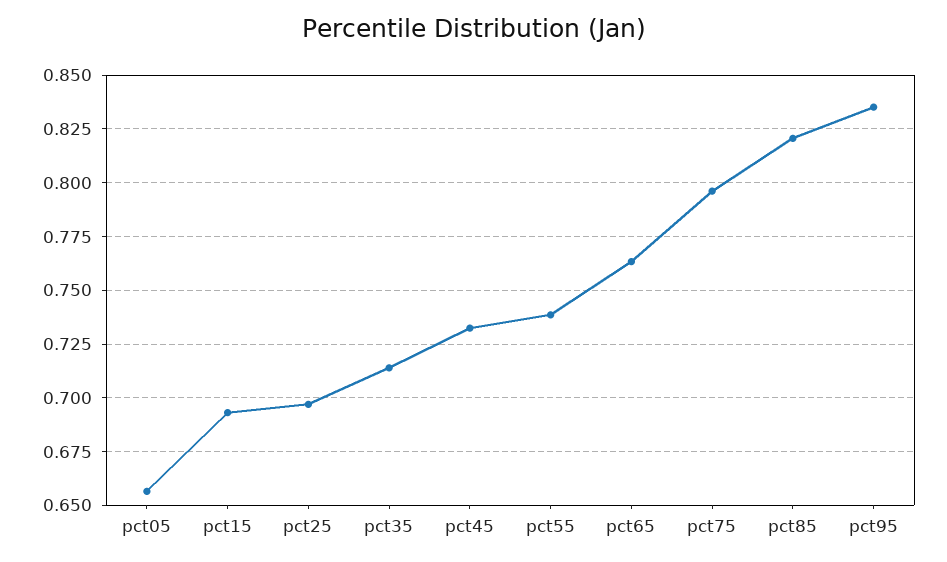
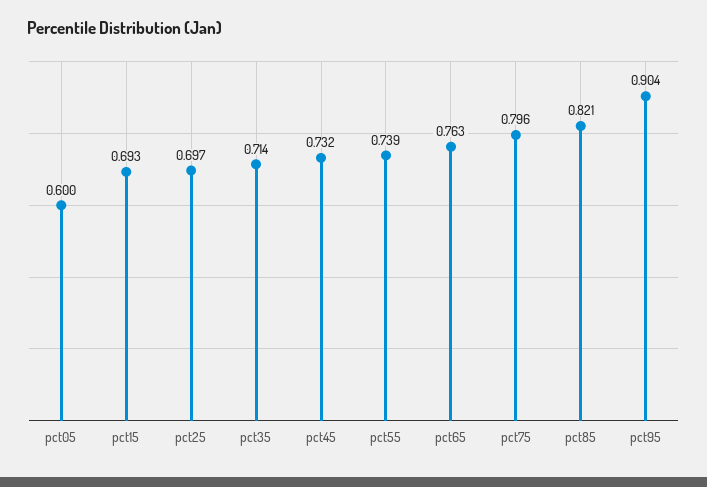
  {
-   "pct05": 0.655,
+   "pct05": 0.6,
    "pct15": 0.693,
    "pct25": 0.697,
    "pct35": 0.714,
    "pct45": 0.732,
    "pct55": 0.739,
    "pct65": 0.763,
    "pct75": 0.796,
    "pct85": 0.821,
-   "pct95": 0.835
+   "pct95": 0.904
  }

